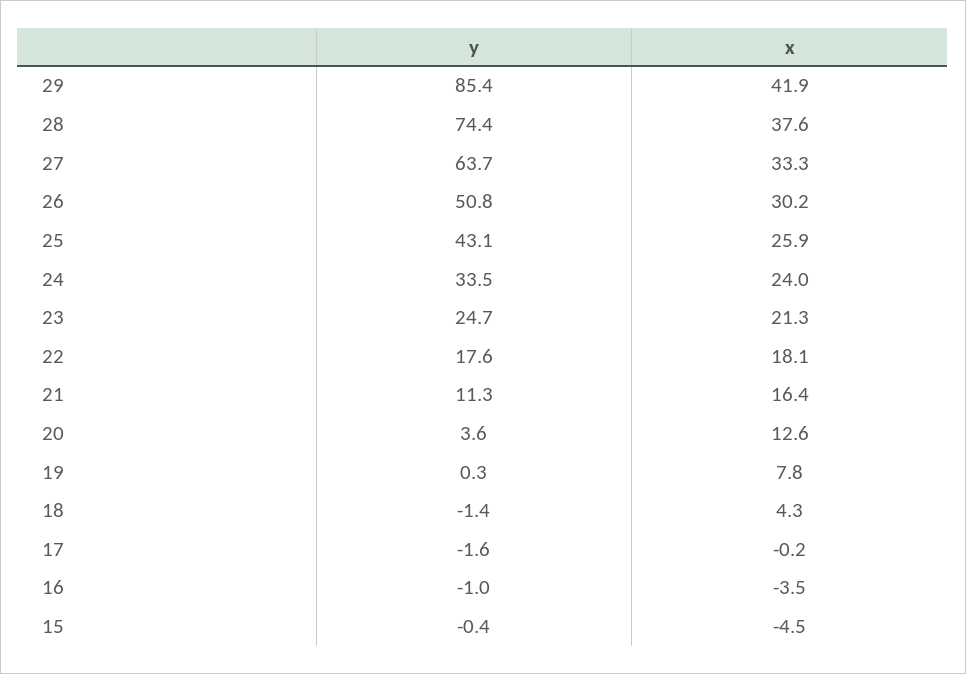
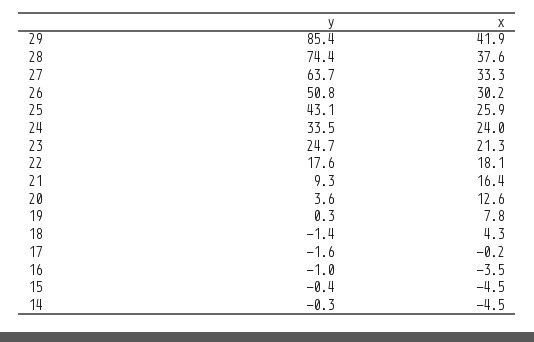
  {
    "y": {
      "29": 85.4,
      "28": 74.4,
      "27": 63.7,
      "26": 50.8,
      "25": 43.1,
      "24": 33.5,
      "23": 24.7,
      "22": 17.6,
-     "21": 11.3,
+     "21": 9.3,
      "20": 3.6,
      "19": 0.3,
      "18": -1.4,
      "17": -1.6,
      "16": -1,
-     "15": -0.4
+     "15": -0.4,
+     "14": -0.3
    },
    "x": {
      "29": 41.9,
      "28": 37.6,
      "27": 33.3,
      "26": 30.2,
      "25": 25.9,
      "24": 24,
      "23": 21.3,
      "22": 18.1,
      "21": 16.4,
      "20": 12.6,
      "19": 7.8,
      "18": 4.3,
      "17": -0.2,
      "16": -3.5,
-     "15": -4.5
+     "15": -4.5,
+     "14": -4.5
    }
  }

